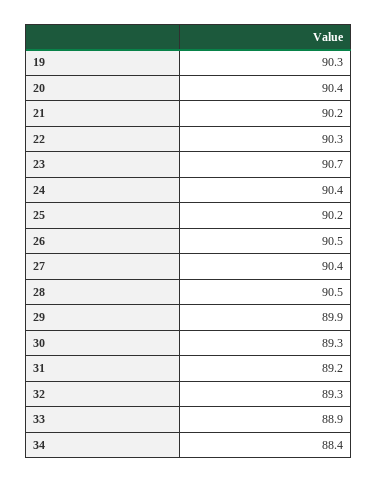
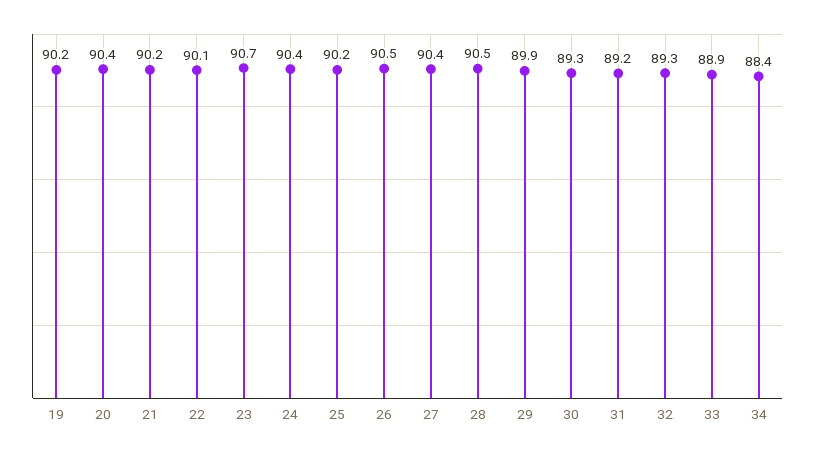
  {
-   "19": 90.3,
+   "19": 90.2,
    "20": 90.4,
    "21": 90.2,
-   "22": 90.3,
+   "22": 90.1,
    "23": 90.7,
    "24": 90.4,
    "25": 90.2,
    "26": 90.5,
    "27": 90.4,
    "28": 90.5,
    "29": 89.9,
    "30": 89.3,
    "31": 89.2,
    "32": 89.3,
    "33": 88.9,
    "34": 88.4
  }

